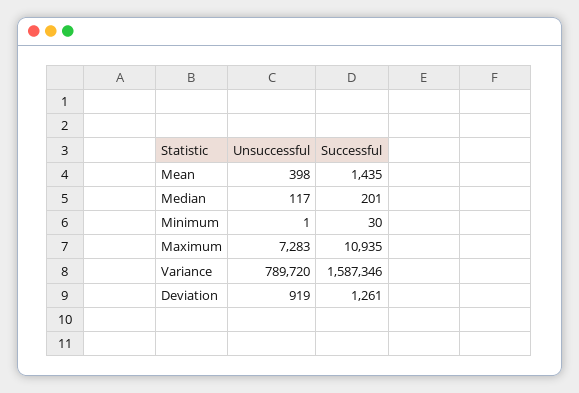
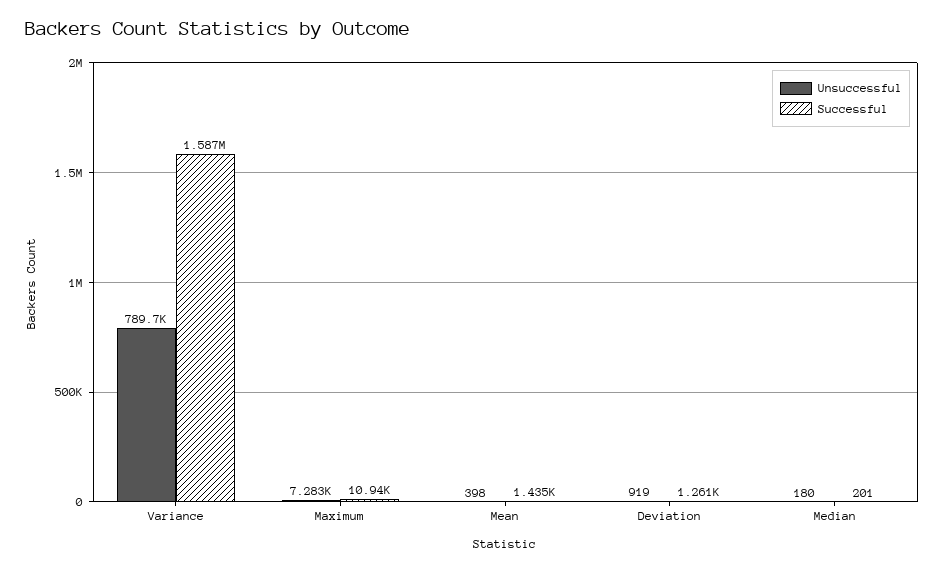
  {
    "Unsuccessful": {
      "Mean": 398,
-     "Median": 117,
+     "Median": 180,
-     "Minimum": 1,
      "Maximum": 7283,
      "Variance": 789720,
      "Deviation": 919
    },
    "Successful": {
      "Mean": 1435,
      "Median": 201,
-     "Minimum": 30,
      "Maximum": 10935,
      "Variance": 1587346,
      "Deviation": 1261
    }
  }

